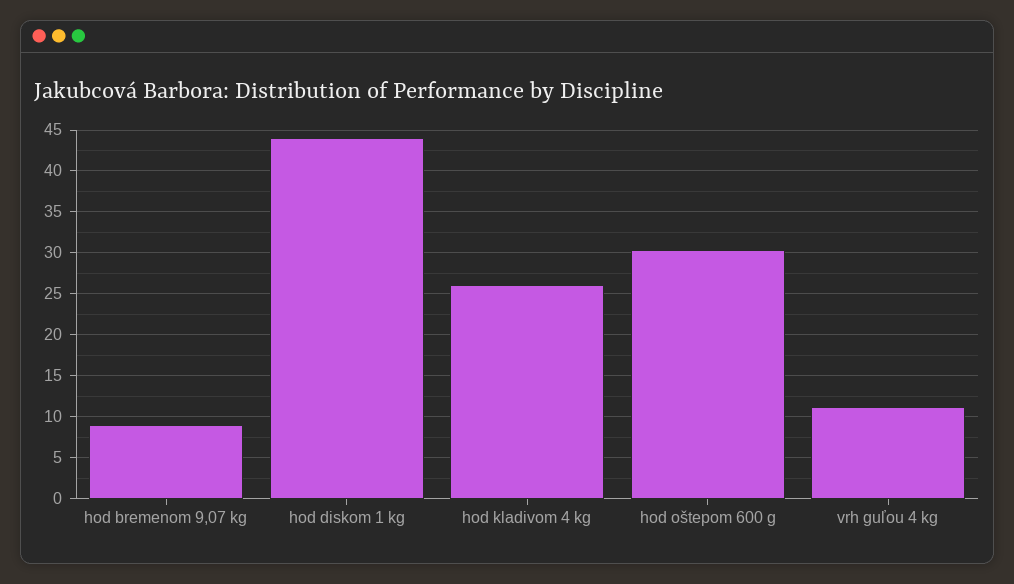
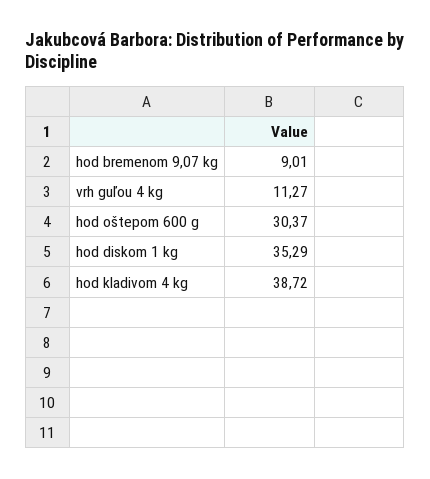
  {
    "hod bremenom 9,07 kg": 9.01,
-   "hod diskom 1 kg": 44,
+   "hod diskom 1 kg": 35.29,
-   "hod kladivom 4 kg": 26,
+   "hod kladivom 4 kg": 38.72,
    "hod oštepom 600 g": 30.37,
    "vrh guľou 4 kg": 11.27
  }

